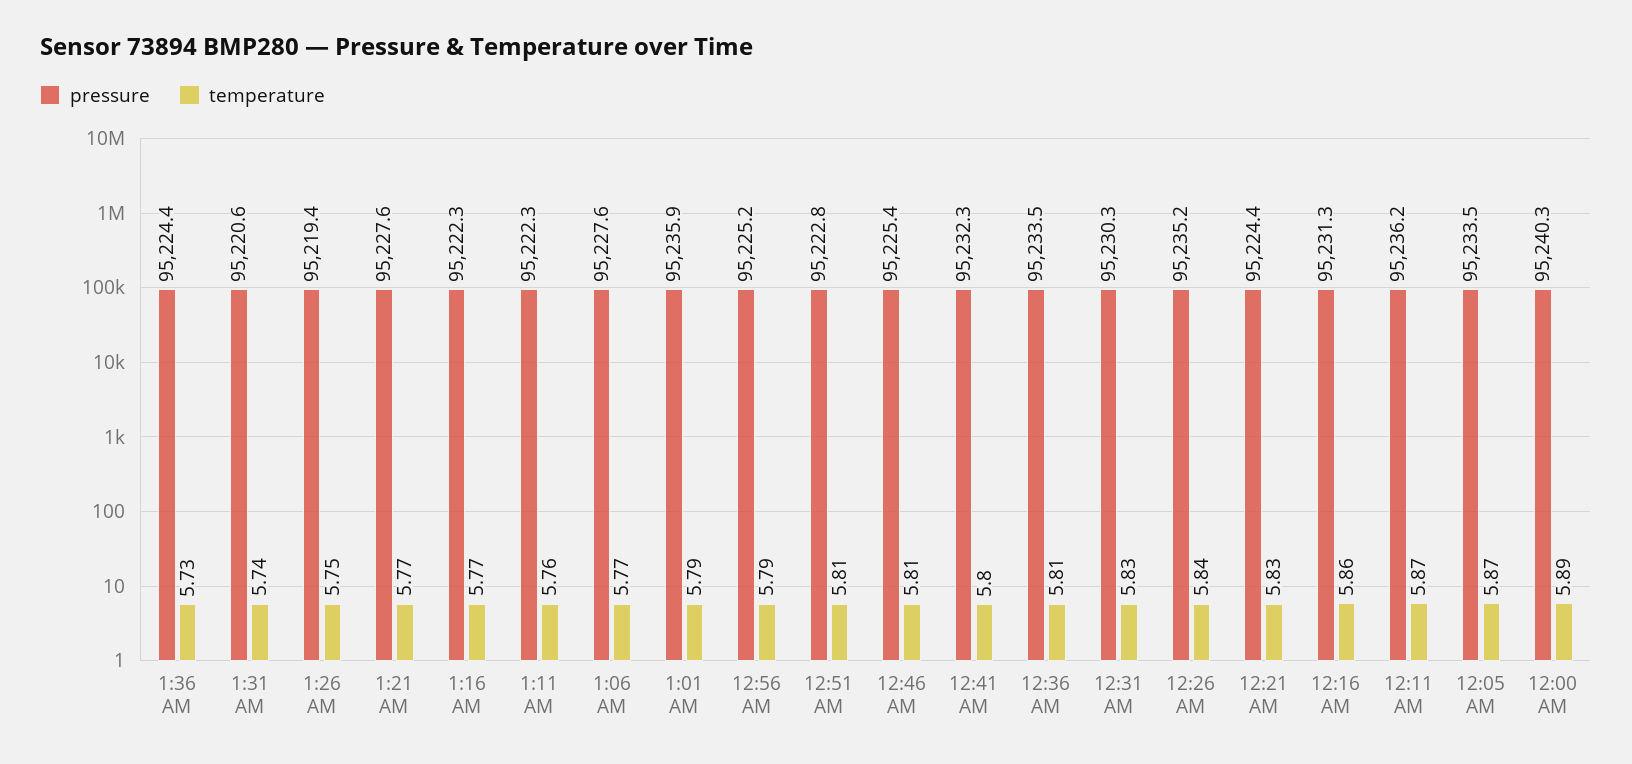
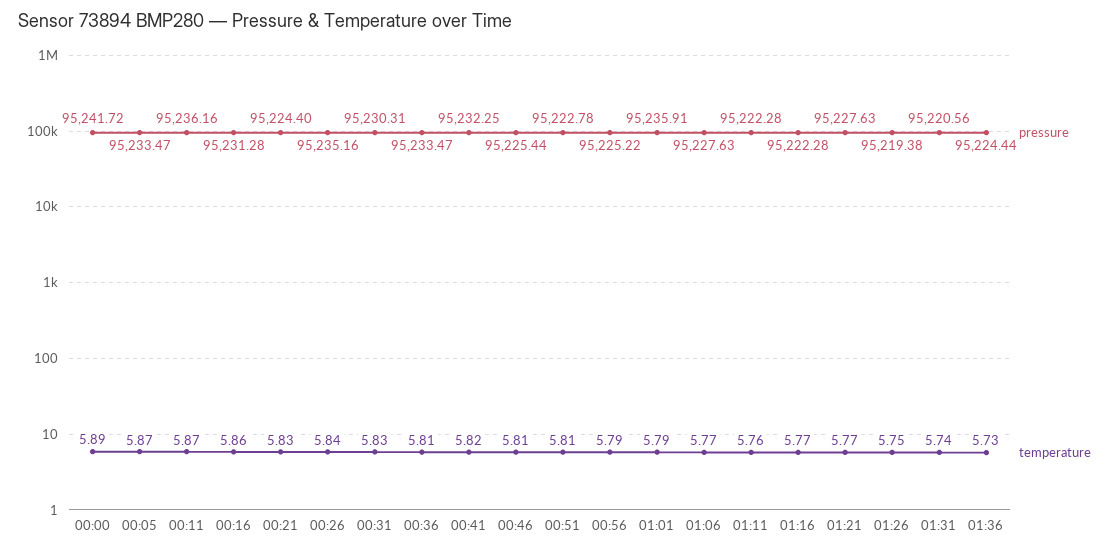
  {
    "pressure": {
      "1:36 AM": 95224.44,
      "1:31 AM": 95220.56,
      "1:26 AM": 95219.38,
      "1:21 AM": 95227.63,
      "1:16 AM": 95222.28,
      "1:11 AM": 95222.28,
      "1:06 AM": 95227.63,
      "1:01 AM": 95235.91,
      "12:56 AM": 95225.22,
      "12:51 AM": 95222.78,
      "12:46 AM": 95225.44,
      "12:41 AM": 95232.25,
      "12:36 AM": 95233.47,
      "12:31 AM": 95230.31,
      "12:26 AM": 95235.16,
      "12:21 AM": 95224.4,
      "12:16 AM": 95231.28,
      "12:11 AM": 95236.16,
      "12:05 AM": 95233.47,
-     "12:00 AM": 95240.3
+     "12:00 AM": 95241.72
    },
    "temperature": {
      "1:36 AM": 5.73,
      "1:31 AM": 5.74,
      "1:26 AM": 5.75,
      "1:21 AM": 5.77,
      "1:16 AM": 5.77,
      "1:11 AM": 5.76,
      "1:06 AM": 5.77,
      "1:01 AM": 5.79,
      "12:56 AM": 5.79,
      "12:51 AM": 5.81,
      "12:46 AM": 5.81,
-     "12:41 AM": 5.8,
+     "12:41 AM": 5.82,
      "12:36 AM": 5.81,
      "12:31 AM": 5.83,
      "12:26 AM": 5.84,
      "12:21 AM": 5.83,
      "12:16 AM": 5.86,
      "12:11 AM": 5.87,
      "12:05 AM": 5.87,
      "12:00 AM": 5.89
    }
  }

